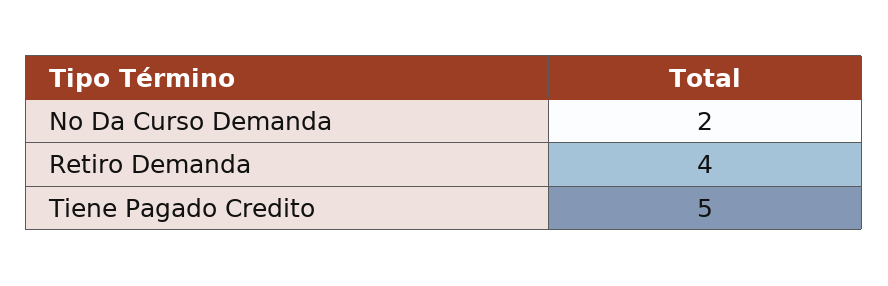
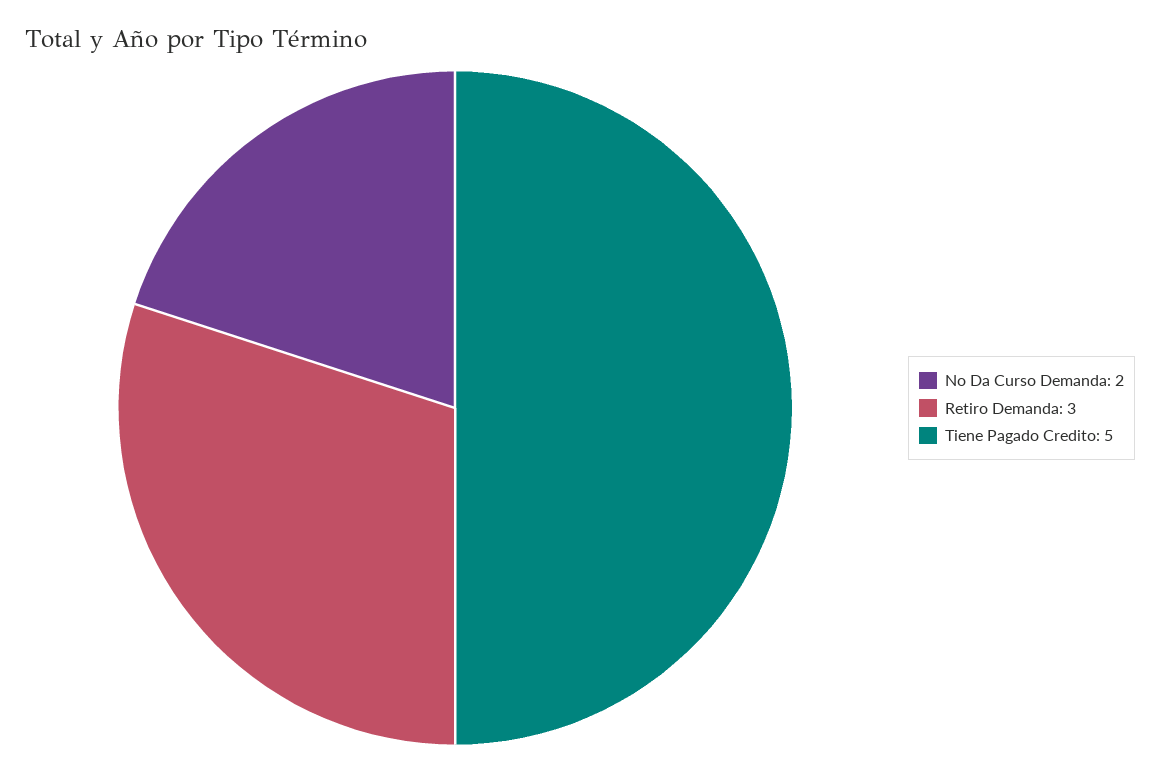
  {
    "No Da Curso Demanda": 2,
-   "Retiro Demanda": 4,
+   "Retiro Demanda": 3,
    "Tiene Pagado Credito": 5
  }

